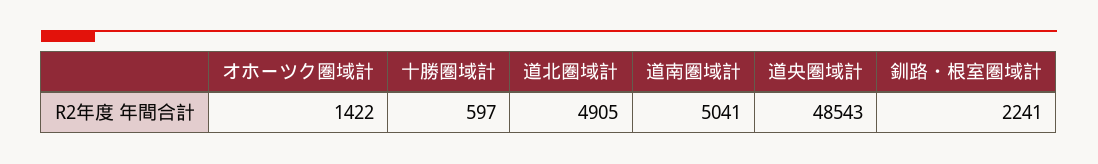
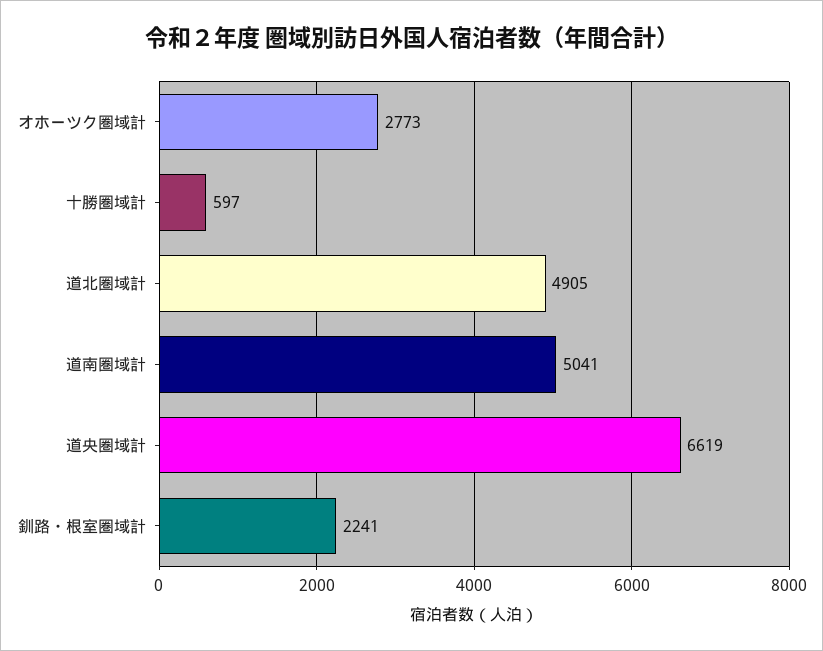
  {
-   "オホーツク圏域計": 1422,
+   "オホーツク圏域計": 2773,
    "十勝圏域計": 597,
    "道北圏域計": 4905,
    "道南圏域計": 5041,
-   "道央圏域計": 48543,
+   "道央圏域計": 6619,
    "釧路・根室圏域計": 2241
  }

